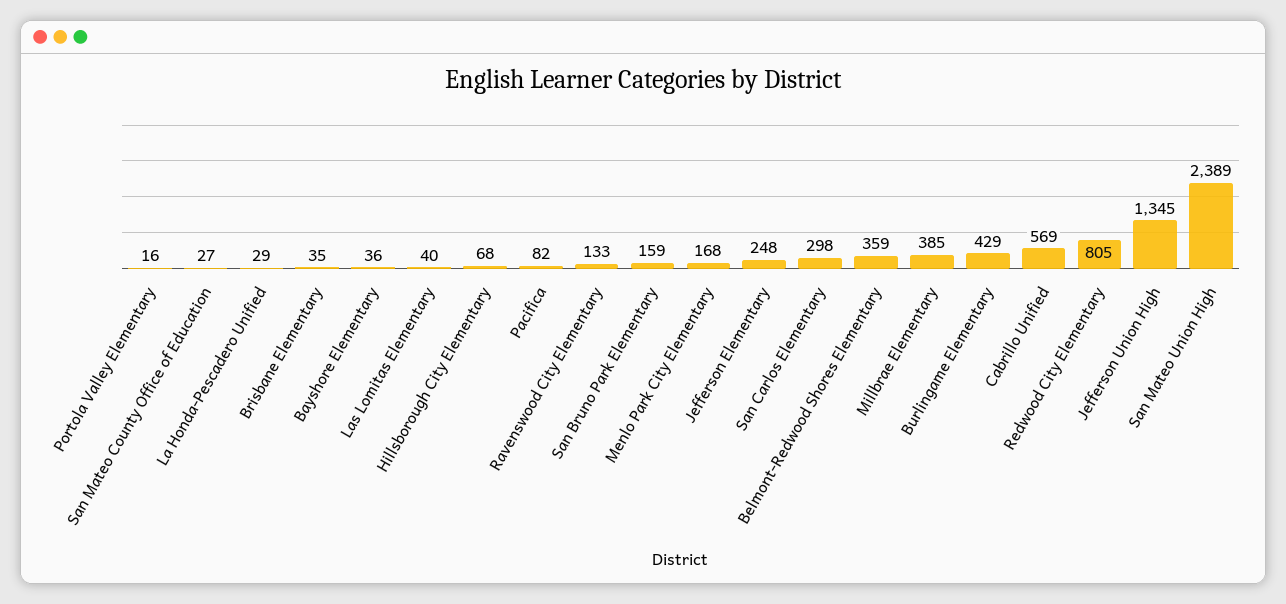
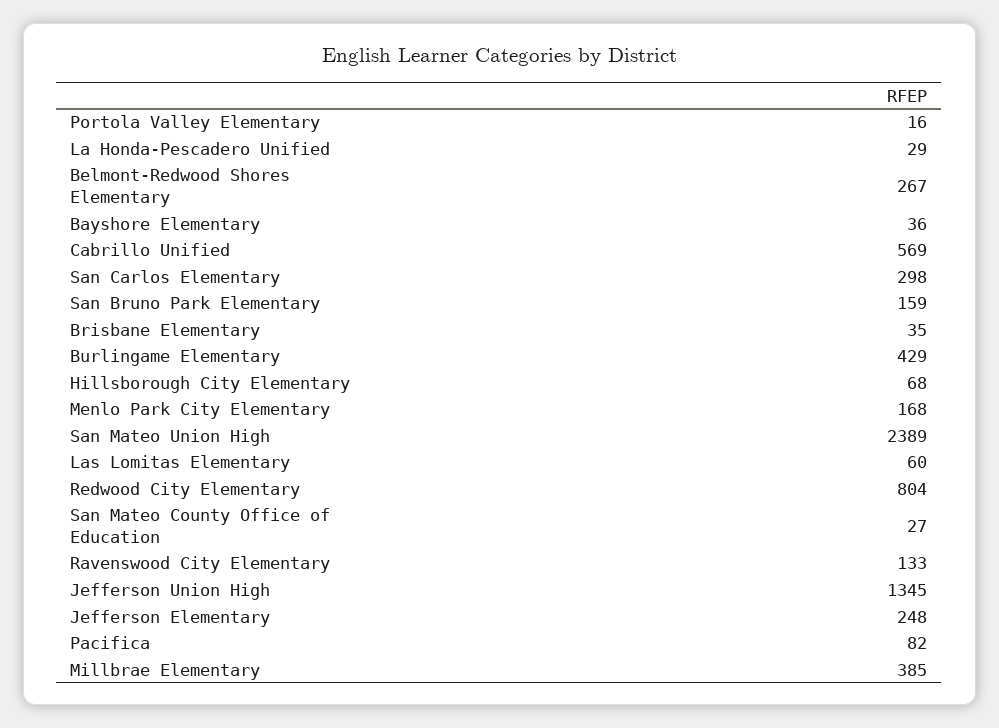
  {
    "Portola Valley Elementary": 16,
    "San Mateo County Office of Education": 27,
    "La Honda-Pescadero Unified": 29,
    "Brisbane Elementary": 35,
    "Bayshore Elementary": 36,
-   "Las Lomitas Elementary": 40,
+   "Las Lomitas Elementary": 60,
    "Hillsborough City Elementary": 68,
    "Pacifica": 82,
    "Ravenswood City Elementary": 133,
    "San Bruno Park Elementary": 159,
    "Menlo Park City Elementary": 168,
    "Jefferson Elementary": 248,
    "San Carlos Elementary": 298,
-   "Belmont-Redwood Shores Elementary": 359,
+   "Belmont-Redwood Shores Elementary": 267,
    "Millbrae Elementary": 385,
    "Burlingame Elementary": 429,
    "Cabrillo Unified": 569,
-   "Redwood City Elementary": 805,
+   "Redwood City Elementary": 804,
    "Jefferson Union High": 1345,
    "San Mateo Union High": 2389
  }

